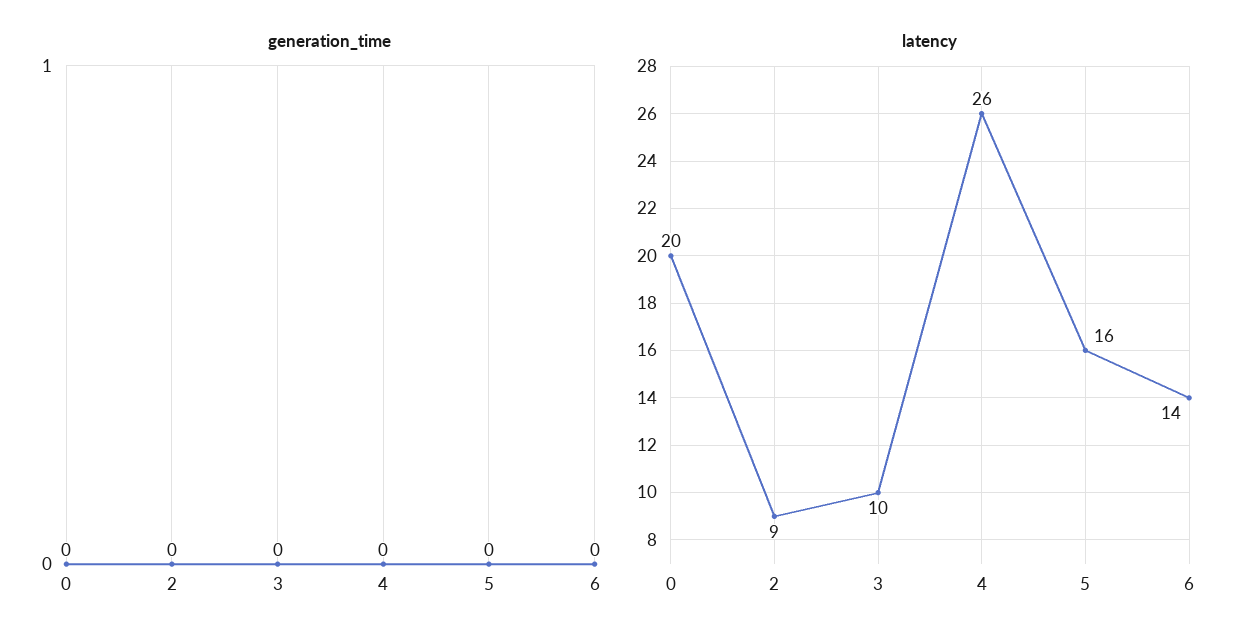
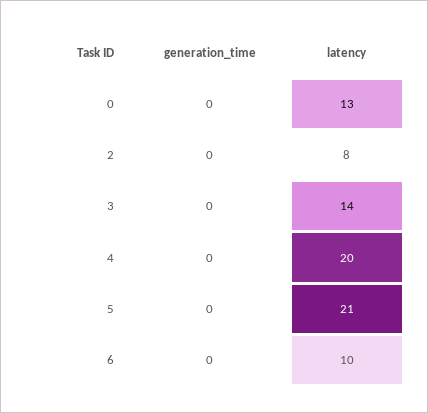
  {
    "generation_time": {
      "0": 0,
      "2": 0,
      "3": 0,
      "4": 0,
      "5": 0,
      "6": 0
    },
    "latency": {
-     "0": 20,
+     "0": 13,
-     "2": 9,
+     "2": 8,
-     "3": 10,
+     "3": 14,
-     "4": 26,
+     "4": 20,
-     "5": 16,
+     "5": 21,
-     "6": 14
+     "6": 10
    }
  }

